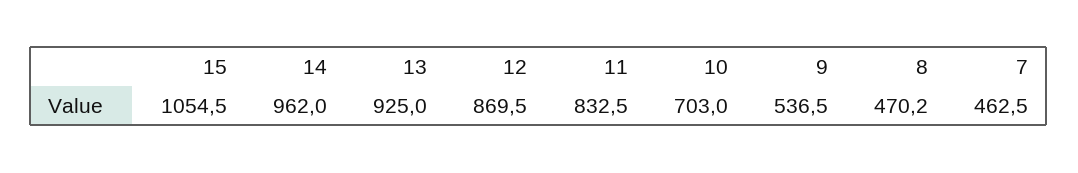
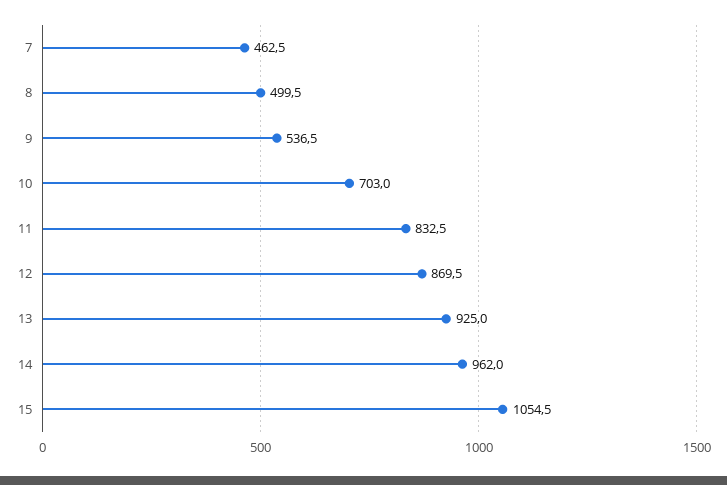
  {
    "15": 1054.5,
    "14": 962,
    "13": 925,
    "12": 869.5,
    "11": 832.5,
    "10": 703,
    "9": 536.5,
-   "8": 470.2,
+   "8": 499.5,
    "7": 462.5
  }

